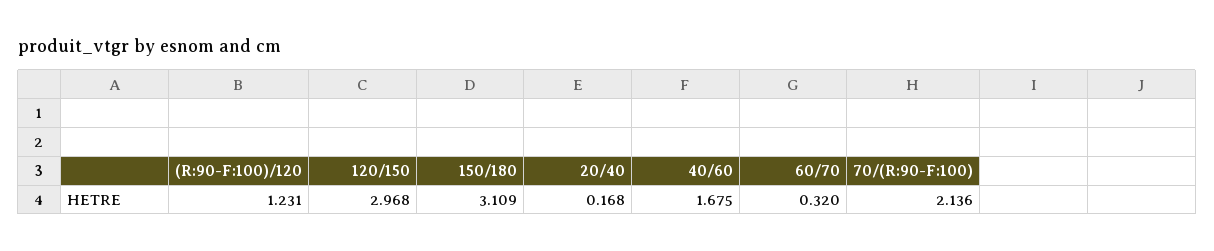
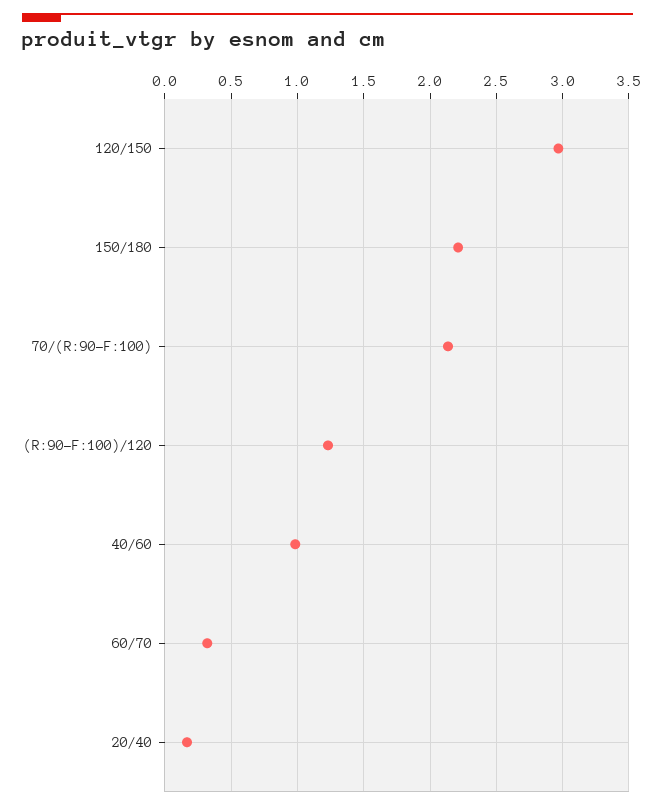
  {
    "(R:90-F:100)/120": 1.231,
    "120/150": 2.968,
-   "150/180": 3.109,
+   "150/180": 2.2,
    "20/40": 0.168,
-   "40/60": 1.675,
+   "40/60": 1,
    "60/70": 0.32,
    "70/(R:90-F:100)": 2.136
  }

